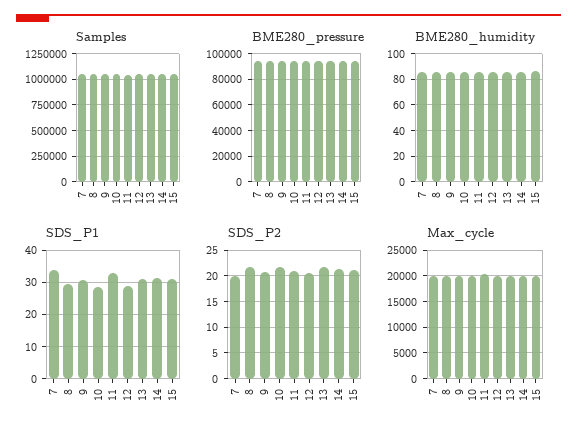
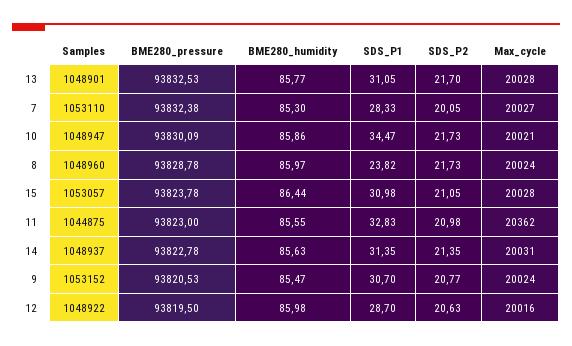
  {
    "Samples": {
      "7": 1053110,
      "8": 1048960,
      "9": 1053152,
      "10": 1048947,
      "11": 1044875,
      "12": 1048922,
      "13": 1048901,
      "14": 1048937,
      "15": 1053057
    },
    "BME280_pressure": {
      "7": 93832.38,
      "8": 93828.78,
      "9": 93820.53,
      "10": 93830.09,
      "11": 93823,
      "12": 93819.5,
      "13": 93832.53,
      "14": 93822.78,
      "15": 93823.78
    },
    "BME280_humidity": {
      "7": 85.3,
      "8": 85.97,
      "9": 85.47,
      "10": 85.86,
      "11": 85.55,
      "12": 85.98,
      "13": 85.77,
      "14": 85.63,
      "15": 86.44
    },
    "SDS_P1": {
-     "7": 34,
+     "7": 28.33,
-     "8": 30,
+     "8": 23.82,
      "9": 30.7,
-     "10": 28,
+     "10": 34.47,
      "11": 32.83,
      "12": 28.7,
      "13": 31.05,
      "14": 31.35,
      "15": 30.98
    },
    "SDS_P2": {
      "7": 20.05,
      "8": 21.73,
      "9": 20.77,
      "10": 21.73,
      "11": 20.98,
      "12": 20.63,
      "13": 21.7,
      "14": 21.35,
      "15": 21.05
    },
    "Max_cycle": {
      "7": 20027,
      "8": 20024,
      "9": 20024,
      "10": 20021,
      "11": 20362,
      "12": 20016,
      "13": 20028,
      "14": 20031,
      "15": 20028
    }
  }

